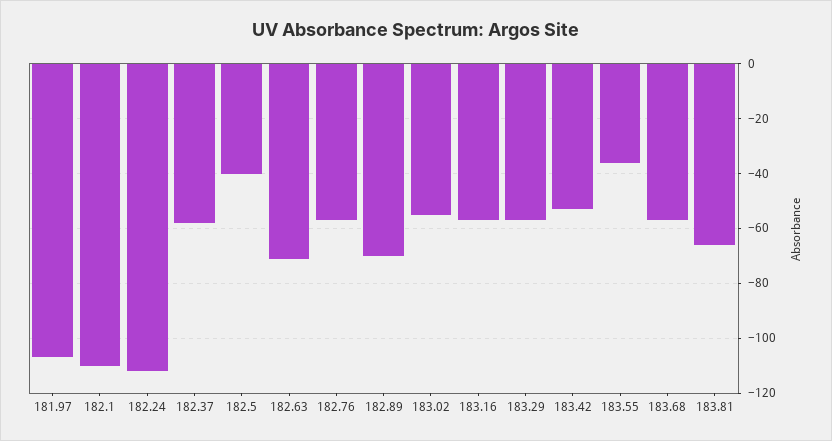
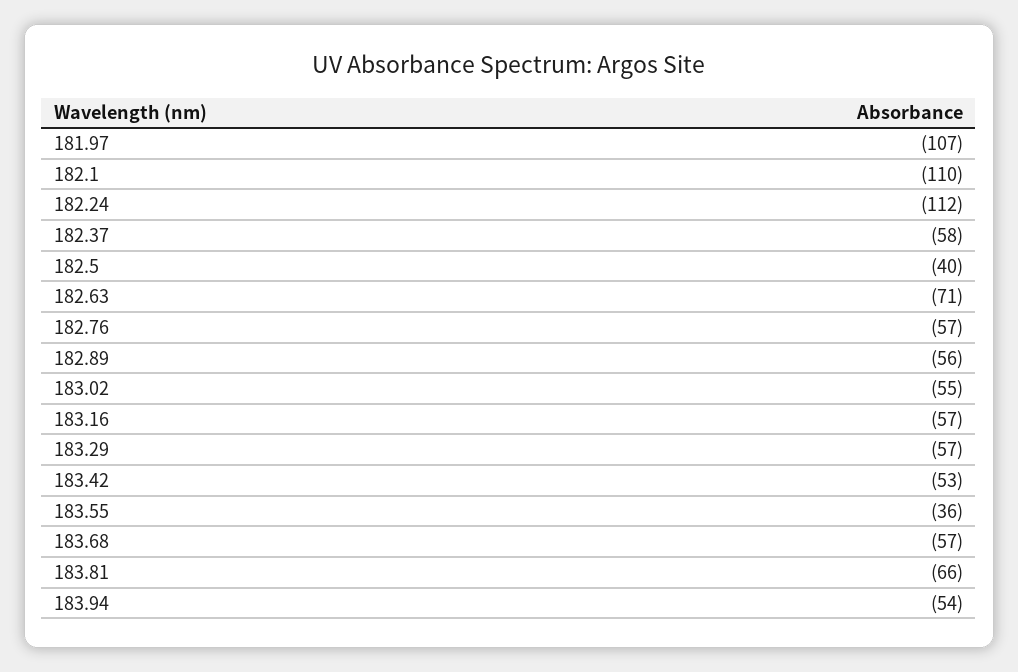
  {
    "181.97": -107,
    "182.1": -110,
    "182.24": -112,
    "182.37": -58,
    "182.5": -40,
    "182.63": -71,
    "182.76": -57,
-   "182.89": -70,
+   "182.89": -56,
    "183.02": -55,
    "183.16": -57,
    "183.29": -57,
    "183.42": -53,
    "183.55": -36,
    "183.68": -57,
-   "183.81": -66
+   "183.81": -66,
+   "183.94": -54
  }

